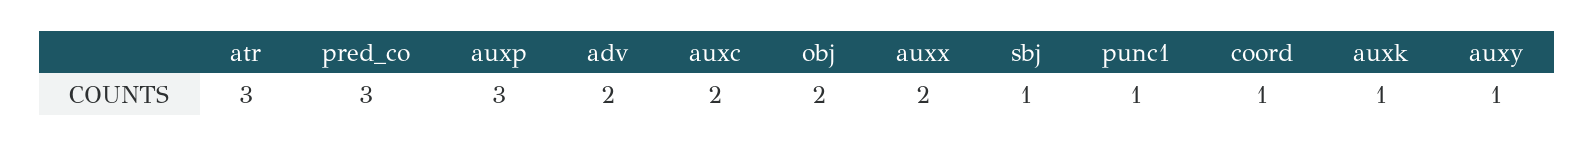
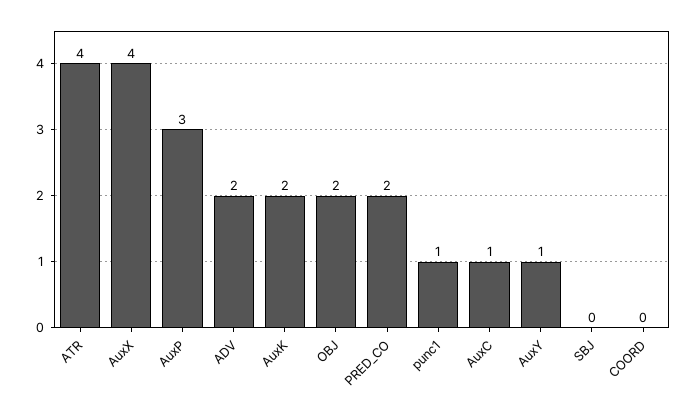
  {
-   "atr": 3,
+   "atr": 4,
-   "pred_co": 3,
+   "pred_co": 2,
    "auxp": 3,
    "adv": 2,
-   "auxc": 2,
+   "auxc": 1,
    "obj": 2,
-   "auxx": 2,
+   "auxx": 4,
-   "sbj": 1,
+   "sbj": 0,
    "punc1": 1,
-   "coord": 1,
+   "coord": 0,
-   "auxk": 1,
+   "auxk": 2,
    "auxy": 1
  }

